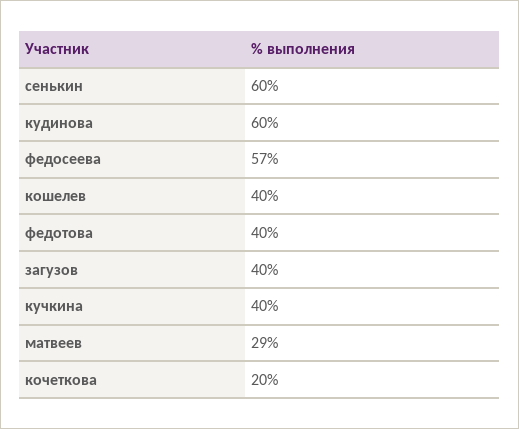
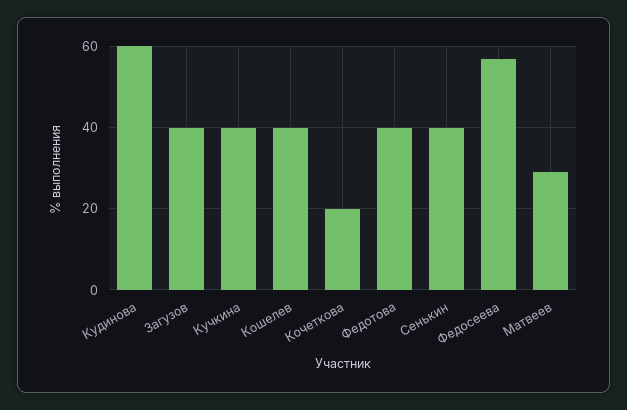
  {
-   "сенькин": 60,
+   "сенькин": 40,
    "кудинова": 60,
    "федосеева": 57,
    "кошелев": 40,
    "федотова": 40,
    "загузов": 40,
    "кучкина": 40,
    "матвеев": 29,
    "кочеткова": 20
  }

